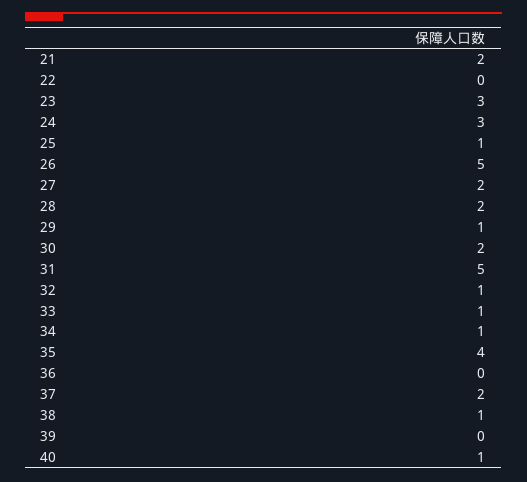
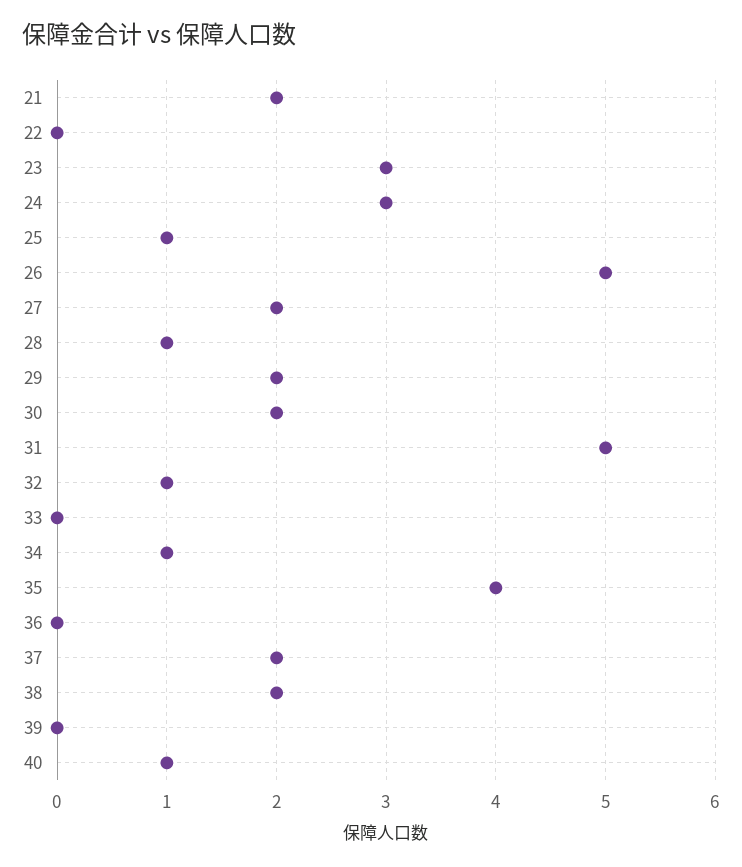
  {
    "21": 2,
    "22": 0,
    "23": 3,
    "24": 3,
    "25": 1,
    "26": 5,
    "27": 2,
-   "28": 2,
+   "28": 1,
-   "29": 1,
+   "29": 2,
    "30": 2,
    "31": 5,
    "32": 1,
-   "33": 1,
+   "33": 0,
    "34": 1,
    "35": 4,
    "36": 0,
    "37": 2,
-   "38": 1,
+   "38": 2,
    "39": 0,
    "40": 1
  }

